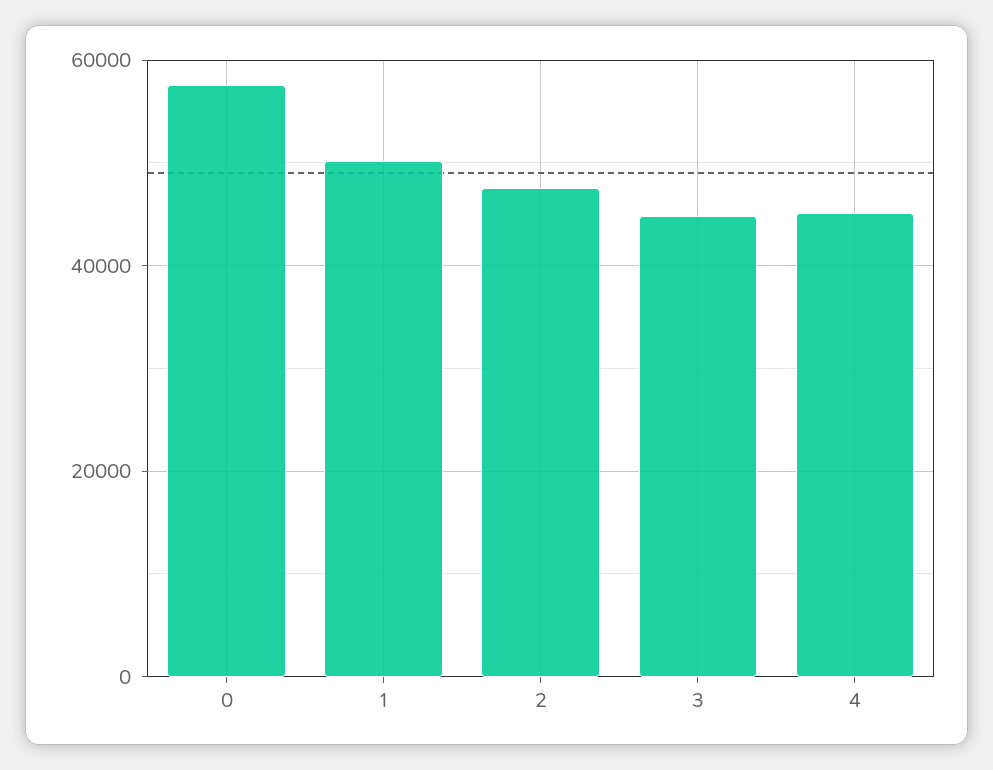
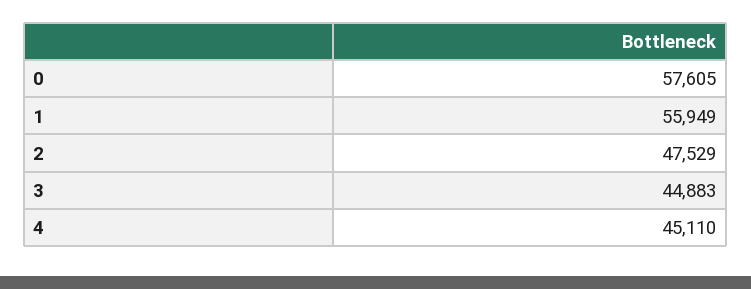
  {
    "0": 57605,
-   "1": 50000,
+   "1": 55949,
    "2": 47529,
    "3": 44883,
    "4": 45110
  }

